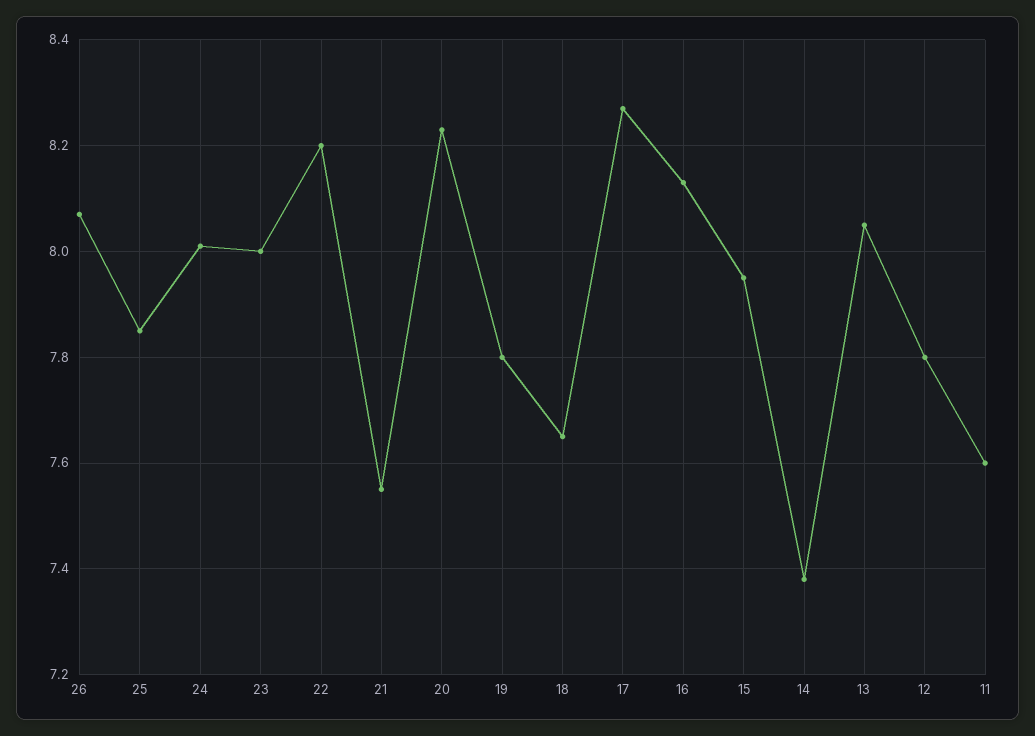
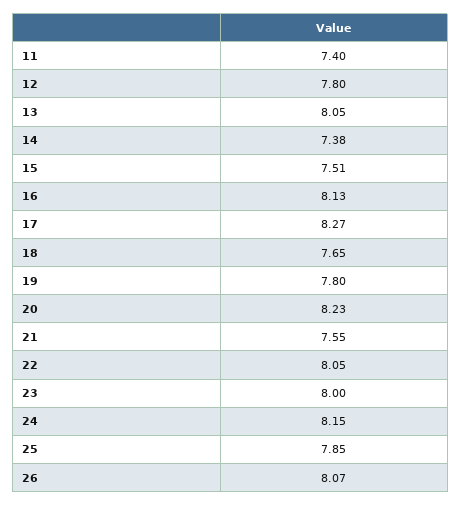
  {
    "26": 8.07,
    "25": 7.85,
-   "24": 8,
+   "24": 8.15,
    "23": 8,
-   "22": 8.2,
+   "22": 8.05,
    "21": 7.55,
    "20": 8.23,
    "19": 7.8,
    "18": 7.65,
    "17": 8.27,
    "16": 8.13,
-   "15": 7.95,
+   "15": 7.51,
    "14": 7.38,
    "13": 8.05,
    "12": 7.8,
-   "11": 7.6
+   "11": 7.4
  }

